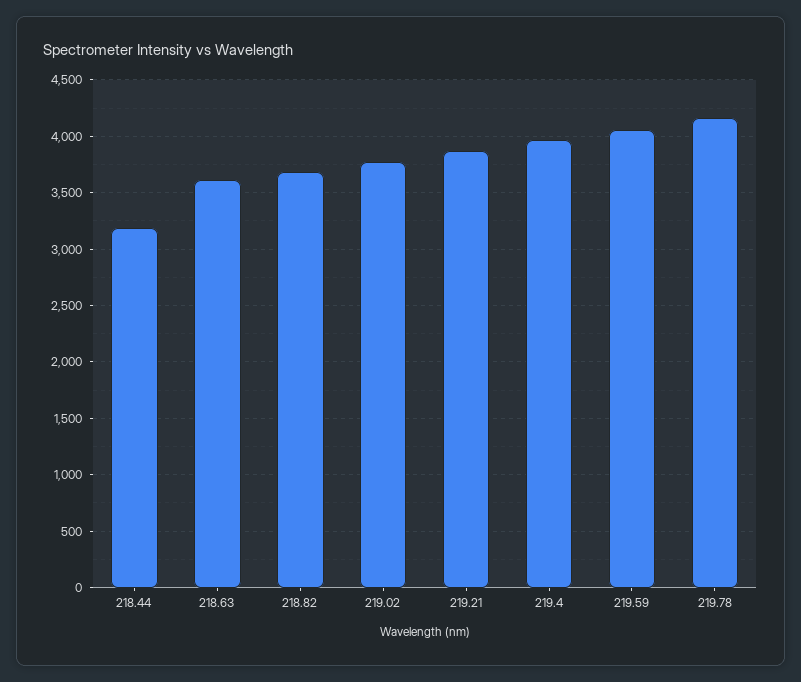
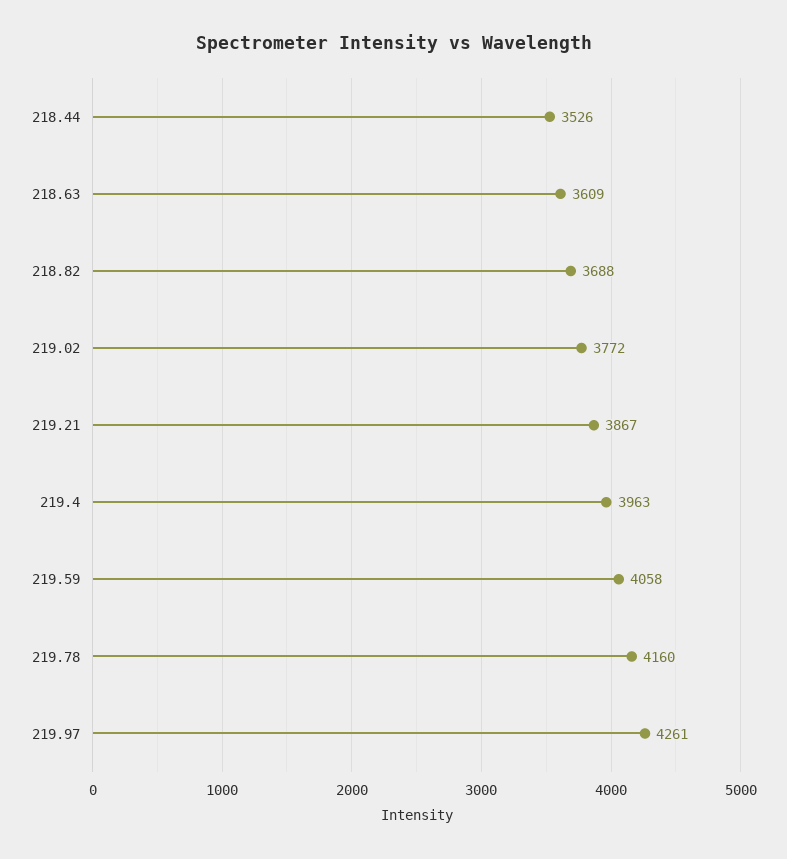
  {
-   "218.44": 3200,
+   "218.44": 3526,
    "218.63": 3609,
    "218.82": 3688,
    "219.02": 3772,
    "219.21": 3867,
    "219.4": 3963,
    "219.59": 4058,
-   "219.78": 4160
+   "219.78": 4160,
+   "219.97": 4261
  }

